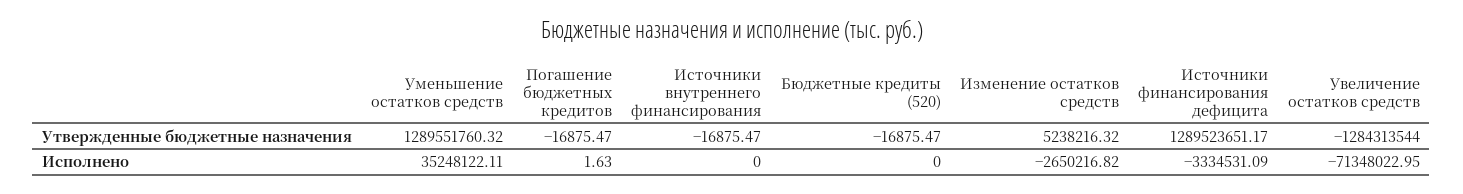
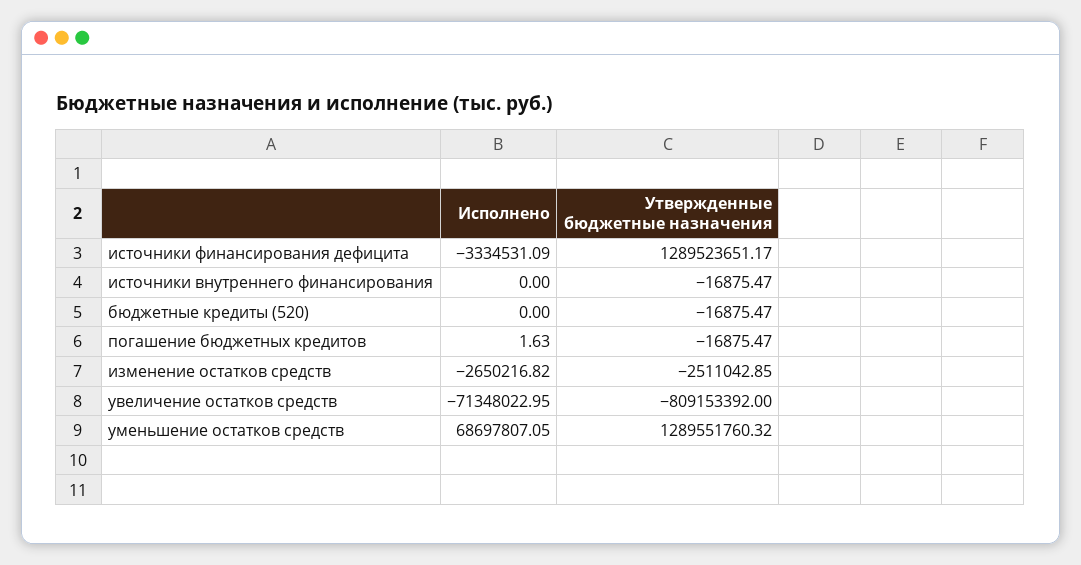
  {
    "Уменьшение остатков средств": {
      "Утвержденные бюджетные назначения": 1289551760.32,
-     "Исполнено": 35248122.11
+     "Исполнено": 68697807.05
    },
    "Погашение бюджетных кредитов": {
      "Утвержденные бюджетные назначения": -16875.47,
      "Исполнено": 1.63
    },
    "Источники внутреннего финансирования": {
      "Утвержденные бюджетные назначения": -16875.47,
      "Исполнено": 0
    },
    "Бюджетные кредиты (520)": {
      "Утвержденные бюджетные назначения": -16875.47,
      "Исполнено": 0
    },
    "Изменение остатков средств": {
-     "Утвержденные бюджетные назначения": 5238216.32,
+     "Утвержденные бюджетные назначения": -2511042.85,
      "Исполнено": -2650216.82
    },
    "Источники финансирования дефицита": {
      "Утвержденные бюджетные назначения": 1289523651.17,
      "Исполнено": -3334531.09
    },
    "Увеличение остатков средств": {
-     "Утвержденные бюджетные назначения": -1284313544,
+     "Утвержденные бюджетные назначения": -809153392,
      "Исполнено": -71348022.95
    }
  }

